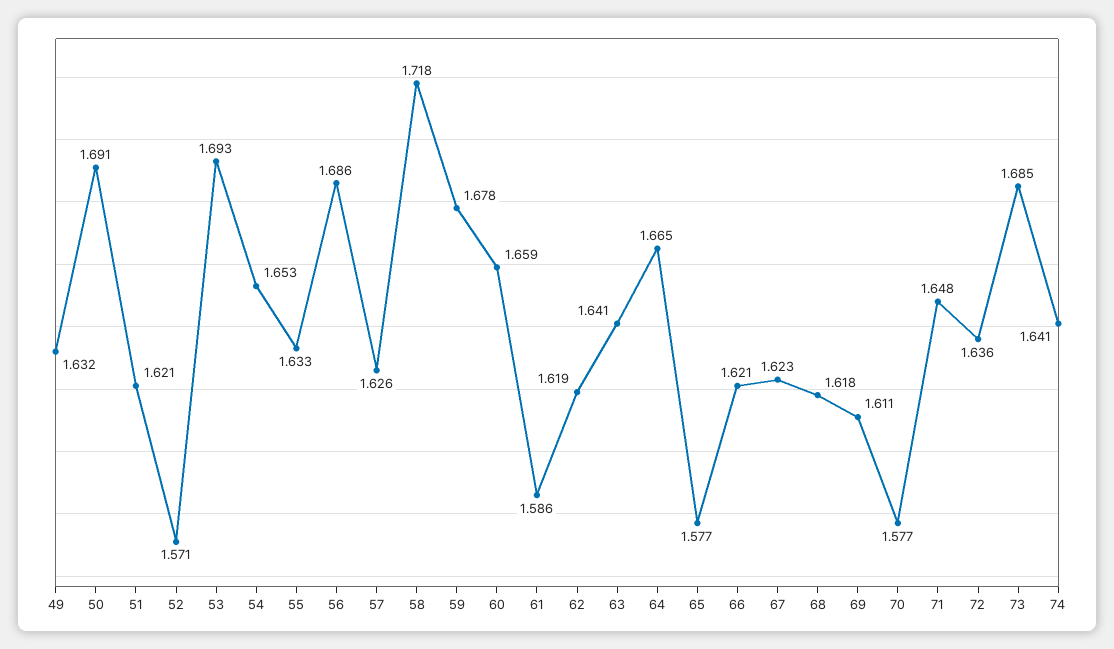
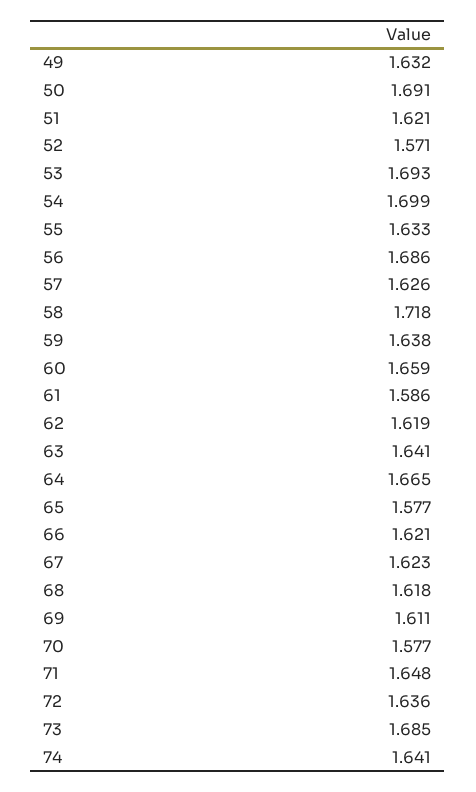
  {
    "49": 1.632,
    "50": 1.691,
    "51": 1.621,
    "52": 1.571,
    "53": 1.693,
-   "54": 1.653,
+   "54": 1.699,
    "55": 1.633,
    "56": 1.686,
    "57": 1.626,
    "58": 1.718,
-   "59": 1.678,
+   "59": 1.638,
    "60": 1.659,
    "61": 1.586,
    "62": 1.619,
    "63": 1.641,
    "64": 1.665,
    "65": 1.577,
    "66": 1.621,
    "67": 1.623,
    "68": 1.618,
    "69": 1.611,
    "70": 1.577,
    "71": 1.648,
    "72": 1.636,
    "73": 1.685,
    "74": 1.641
  }

